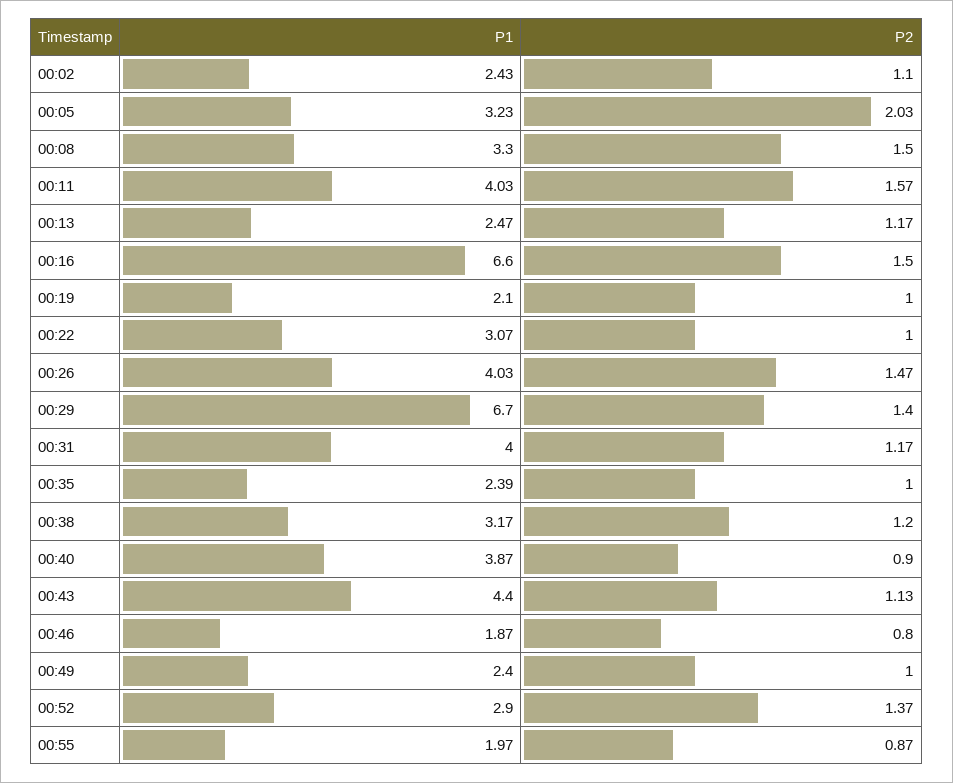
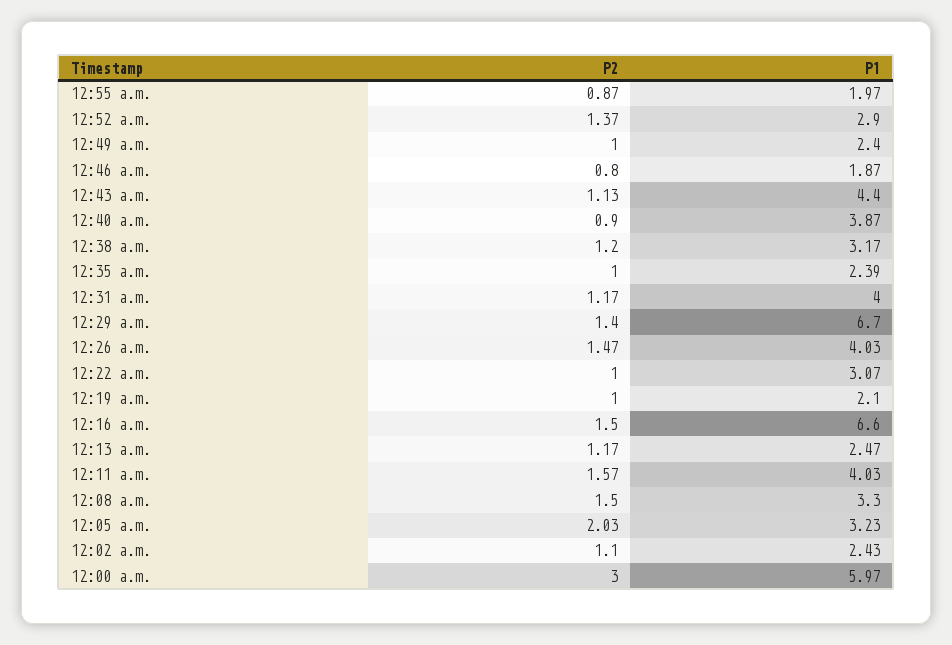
  {
    "P1": {
      "00:02": 2.43,
      "00:05": 3.23,
      "00:08": 3.3,
      "00:11": 4.03,
      "00:13": 2.47,
      "00:16": 6.6,
      "00:19": 2.1,
      "00:22": 3.07,
      "00:26": 4.03,
      "00:29": 6.7,
      "00:31": 4,
      "00:35": 2.39,
      "00:38": 3.17,
      "00:40": 3.87,
      "00:43": 4.4,
      "00:46": 1.87,
      "00:49": 2.4,
      "00:52": 2.9,
-     "00:55": 1.97
+     "00:55": 1.97,
+     "12:00 a.m.": 5.97
    },
    "P2": {
      "00:02": 1.1,
      "00:05": 2.03,
      "00:08": 1.5,
      "00:11": 1.57,
      "00:13": 1.17,
      "00:16": 1.5,
      "00:19": 1,
      "00:22": 1,
      "00:26": 1.47,
      "00:29": 1.4,
      "00:31": 1.17,
      "00:35": 1,
      "00:38": 1.2,
      "00:40": 0.9,
      "00:43": 1.13,
      "00:46": 0.8,
      "00:49": 1,
      "00:52": 1.37,
-     "00:55": 0.87
+     "00:55": 0.87,
+     "12:00 a.m.": 3
    }
  }

